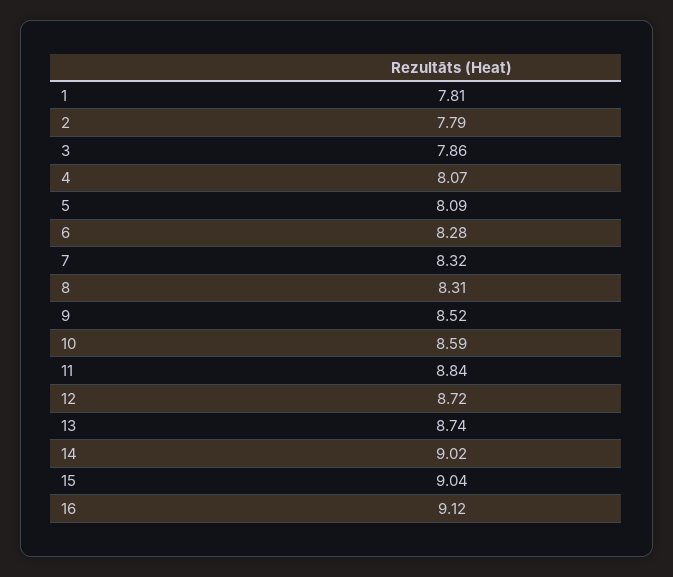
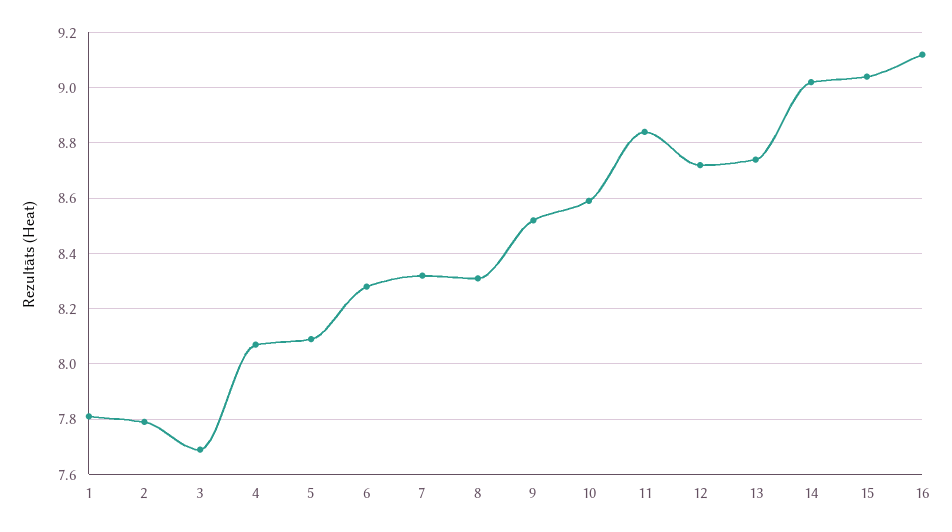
  {
    "1": 7.81,
    "2": 7.79,
-   "3": 7.86,
+   "3": 7.7,
    "4": 8.07,
    "5": 8.09,
    "6": 8.28,
    "7": 8.32,
    "8": 8.31,
    "9": 8.52,
    "10": 8.59,
    "11": 8.84,
    "12": 8.72,
    "13": 8.74,
    "14": 9.02,
    "15": 9.04,
    "16": 9.12
  }

